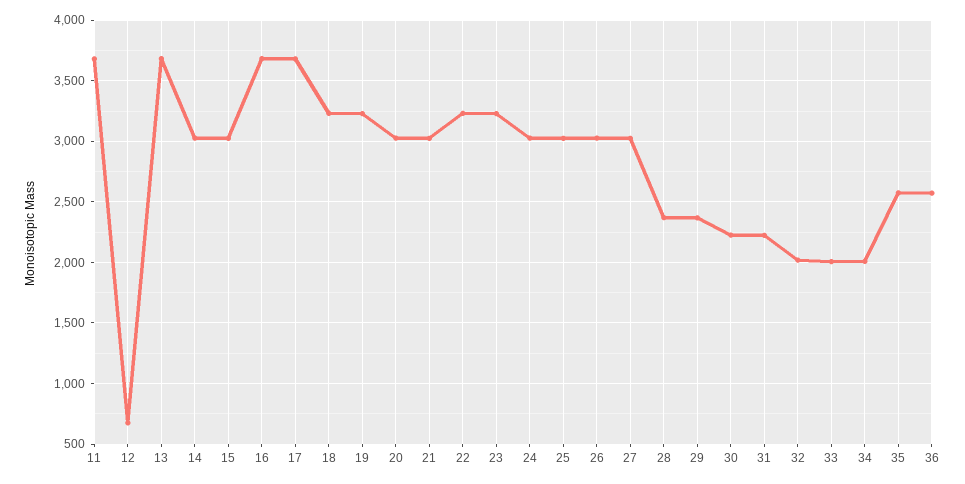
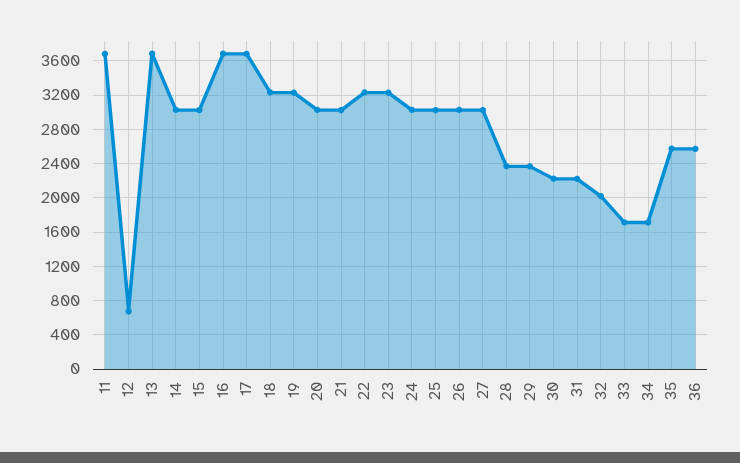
  {
    "11": 3700,
    "12": 650,
    "13": 3700,
    "14": 3050,
    "15": 3050,
    "16": 3700,
    "17": 3700,
    "18": 3250,
    "19": 3250,
    "20": 3050,
    "21": 3050,
    "22": 3250,
    "23": 3250,
    "24": 3050,
    "25": 3050,
    "26": 3050,
    "27": 3050,
    "28": 2350,
    "29": 2350,
    "30": 2200,
    "31": 2200,
    "32": 2000,
-   "33": 2000,
+   "33": 1700,
-   "34": 2000,
+   "34": 1700,
    "35": 2550,
    "36": 2550
  }

